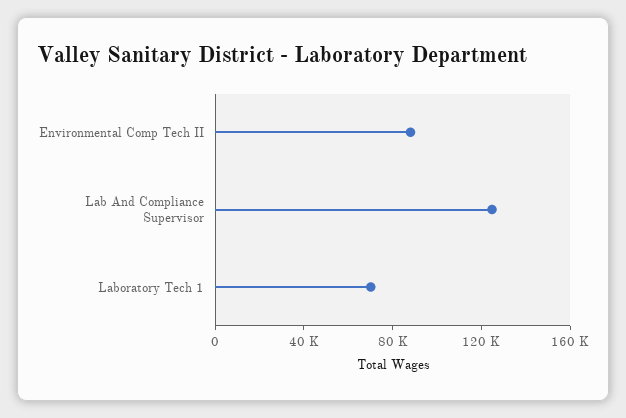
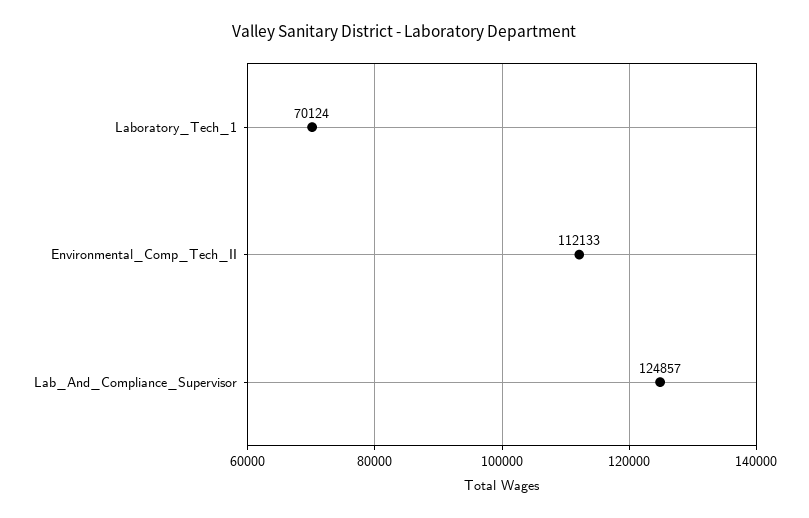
  {
-   "Environmental Comp Tech II": 90000,
+   "Environmental Comp Tech II": 112133,
    "Lab And Compliance Supervisor": 124857,
    "Laboratory Tech 1": 70124
  }

